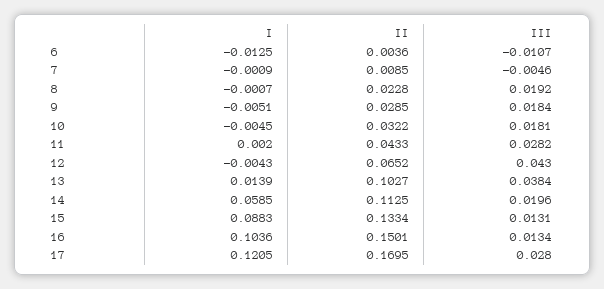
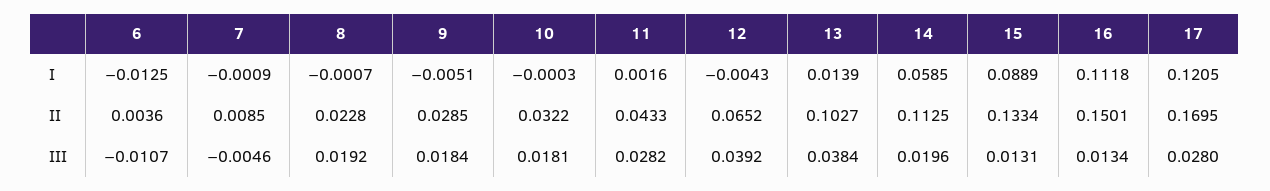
  {
    "I": {
      "6": -0.0125,
      "7": -0.0009,
      "8": -0.0007,
      "9": -0.0051,
-     "10": -0.0045,
+     "10": -0.0003,
-     "11": 0.002,
+     "11": 0.0016,
      "12": -0.0043,
      "13": 0.0139,
      "14": 0.0585,
-     "15": 0.0883,
+     "15": 0.0889,
-     "16": 0.1036,
+     "16": 0.1118,
      "17": 0.1205
    },
    "II": {
      "6": 0.0036,
      "7": 0.0085,
      "8": 0.0228,
      "9": 0.0285,
      "10": 0.0322,
      "11": 0.0433,
      "12": 0.0652,
      "13": 0.1027,
      "14": 0.1125,
      "15": 0.1334,
      "16": 0.1501,
      "17": 0.1695
    },
    "III": {
      "6": -0.0107,
      "7": -0.0046,
      "8": 0.0192,
      "9": 0.0184,
      "10": 0.0181,
      "11": 0.0282,
-     "12": 0.043,
+     "12": 0.0392,
      "13": 0.0384,
      "14": 0.0196,
      "15": 0.0131,
      "16": 0.0134,
      "17": 0.028
    }
  }

